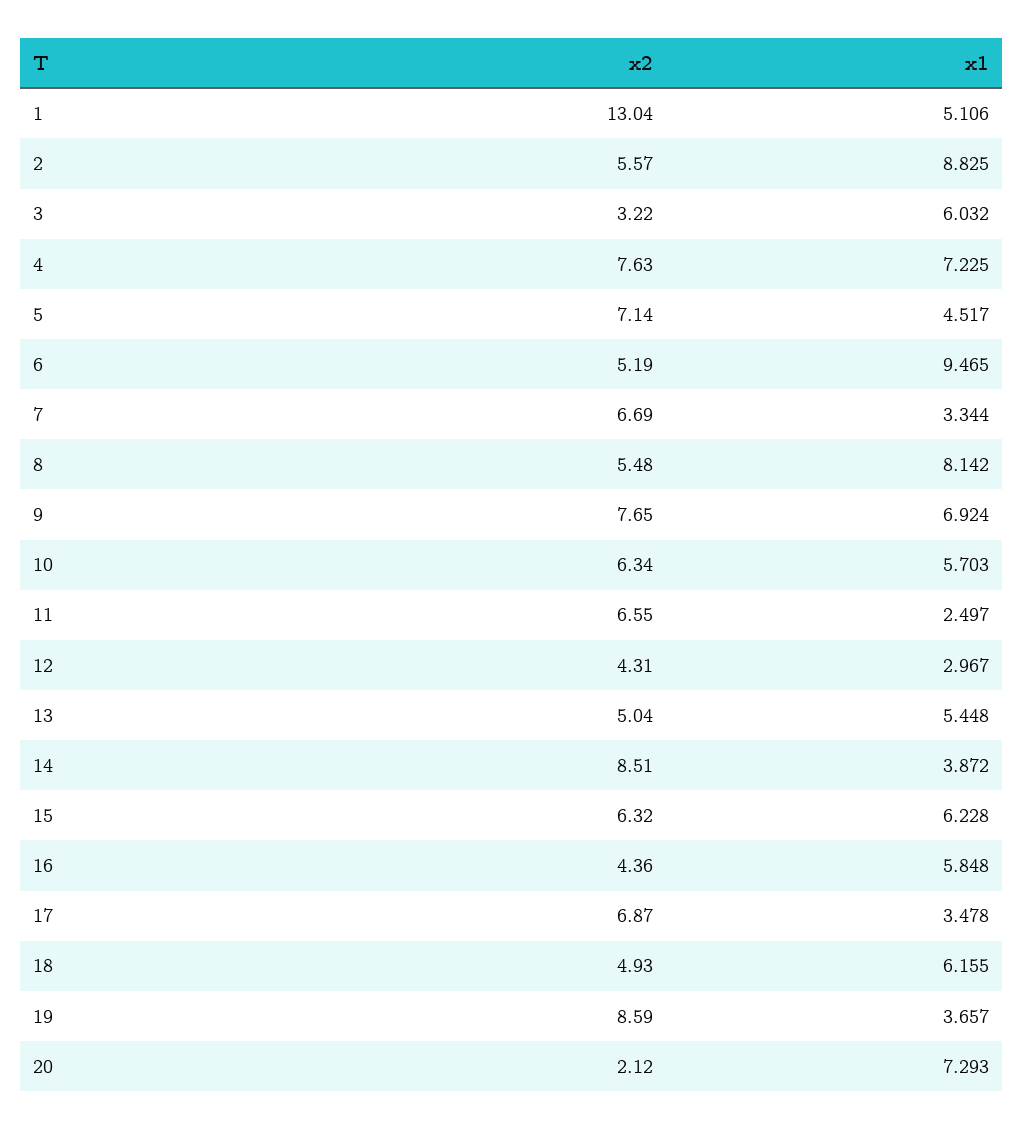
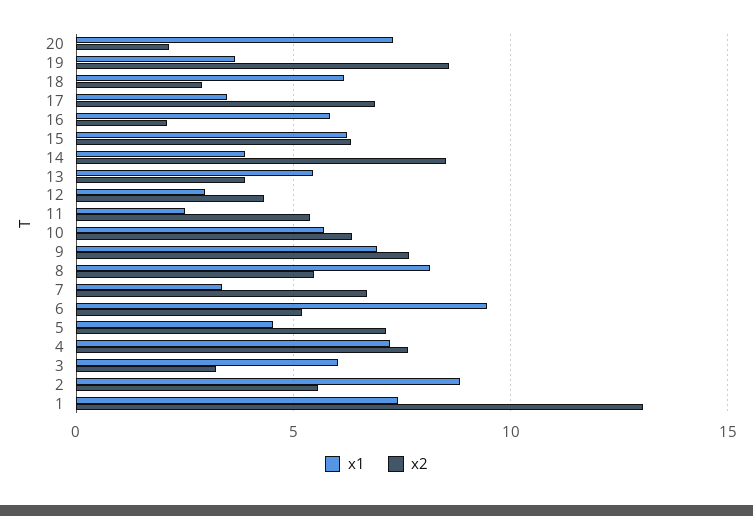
  {
    "x2": {
      "1": 13.04,
      "2": 5.57,
      "3": 3.22,
      "4": 7.63,
      "5": 7.14,
      "6": 5.19,
      "7": 6.69,
      "8": 5.48,
      "9": 7.65,
      "10": 6.34,
-     "11": 6.55,
+     "11": 5.5,
      "12": 4.31,
-     "13": 5.04,
+     "13": 4,
      "14": 8.51,
      "15": 6.32,
-     "16": 4.36,
+     "16": 2,
      "17": 6.87,
-     "18": 4.93,
+     "18": 3,
      "19": 8.59,
      "20": 2.12
    },
    "x1": {
-     "1": 5.106,
+     "1": 7.5,
      "2": 8.825,
      "3": 6.032,
      "4": 7.225,
      "5": 4.517,
      "6": 9.465,
      "7": 3.344,
      "8": 8.142,
      "9": 6.924,
      "10": 5.703,
      "11": 2.497,
      "12": 2.967,
      "13": 5.448,
      "14": 3.872,
      "15": 6.228,
      "16": 5.848,
      "17": 3.478,
      "18": 6.155,
      "19": 3.657,
      "20": 7.293
    }
  }

